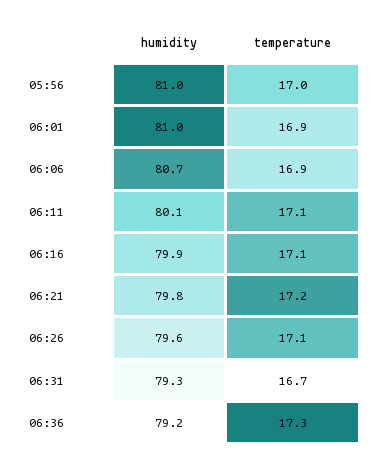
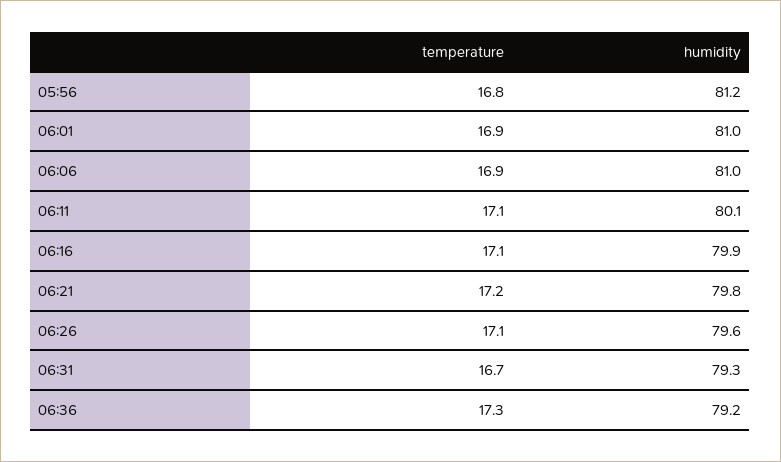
  {
    "humidity": {
-     "05:56": 81,
+     "05:56": 81.2,
      "06:01": 81,
-     "06:06": 80.7,
+     "06:06": 81,
      "06:11": 80.1,
      "06:16": 79.9,
      "06:21": 79.8,
      "06:26": 79.6,
      "06:31": 79.3,
      "06:36": 79.2
    },
    "temperature": {
-     "05:56": 17,
+     "05:56": 16.8,
      "06:01": 16.9,
      "06:06": 16.9,
      "06:11": 17.1,
      "06:16": 17.1,
      "06:21": 17.2,
      "06:26": 17.1,
      "06:31": 16.7,
      "06:36": 17.3
    }
  }

